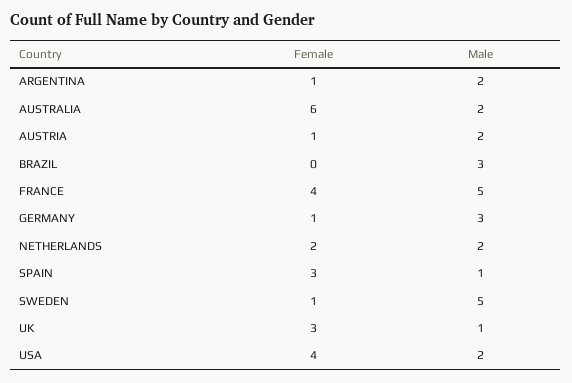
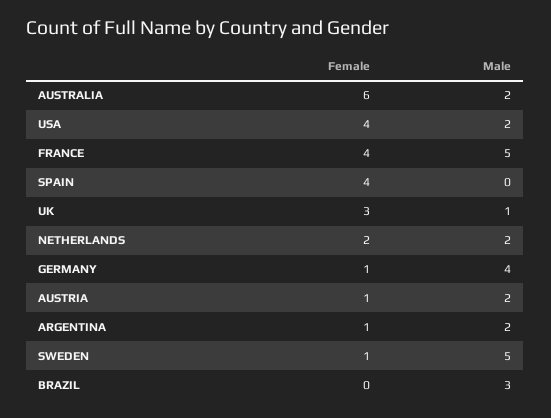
  {
    "Female": {
      "ARGENTINA": 1,
      "AUSTRALIA": 6,
      "AUSTRIA": 1,
      "BRAZIL": 0,
      "FRANCE": 4,
      "GERMANY": 1,
      "NETHERLANDS": 2,
-     "SPAIN": 3,
+     "SPAIN": 4,
      "SWEDEN": 1,
      "UK": 3,
      "USA": 4
    },
    "Male": {
      "ARGENTINA": 2,
      "AUSTRALIA": 2,
      "AUSTRIA": 2,
      "BRAZIL": 3,
      "FRANCE": 5,
-     "GERMANY": 3,
+     "GERMANY": 4,
      "NETHERLANDS": 2,
-     "SPAIN": 1,
+     "SPAIN": 0,
      "SWEDEN": 5,
      "UK": 1,
      "USA": 2
    }
  }

